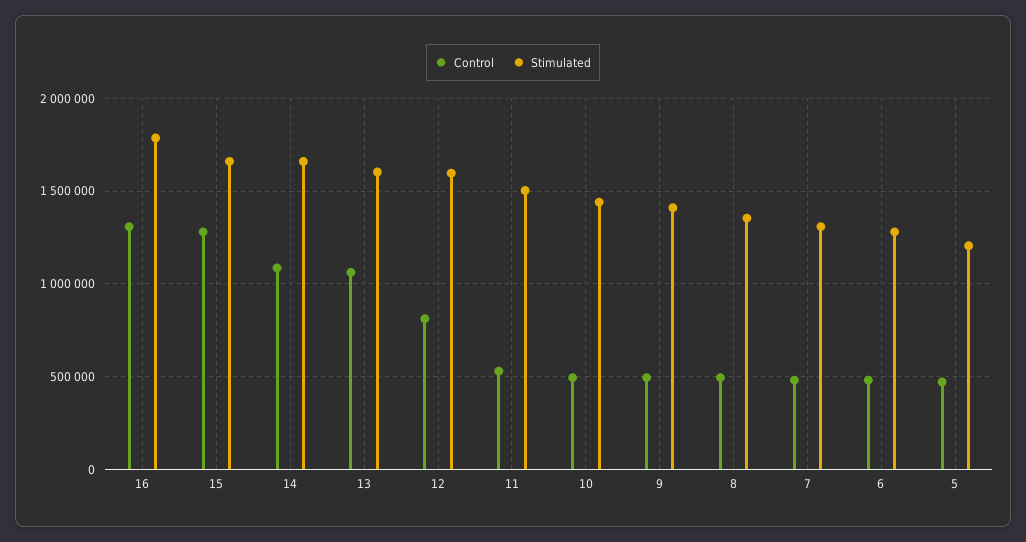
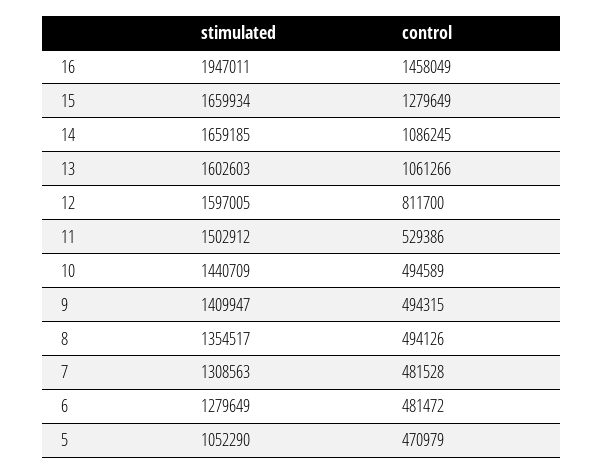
  {
    "Control": {
-     "16": 1300000,
+     "16": 1458049,
      "15": 1279649,
      "14": 1086245,
      "13": 1061266,
      "12": 811700,
      "11": 529386,
      "10": 494589,
      "9": 494315,
      "8": 494126,
      "7": 481528,
      "6": 481472,
      "5": 470979
    },
    "Stimulated": {
-     "16": 1800000,
+     "16": 1947011,
      "15": 1659934,
      "14": 1659185,
      "13": 1602603,
      "12": 1597005,
      "11": 1502912,
      "10": 1440709,
      "9": 1409947,
      "8": 1354517,
      "7": 1308563,
      "6": 1279649,
-     "5": 1200000
+     "5": 1052290
    }
  }

